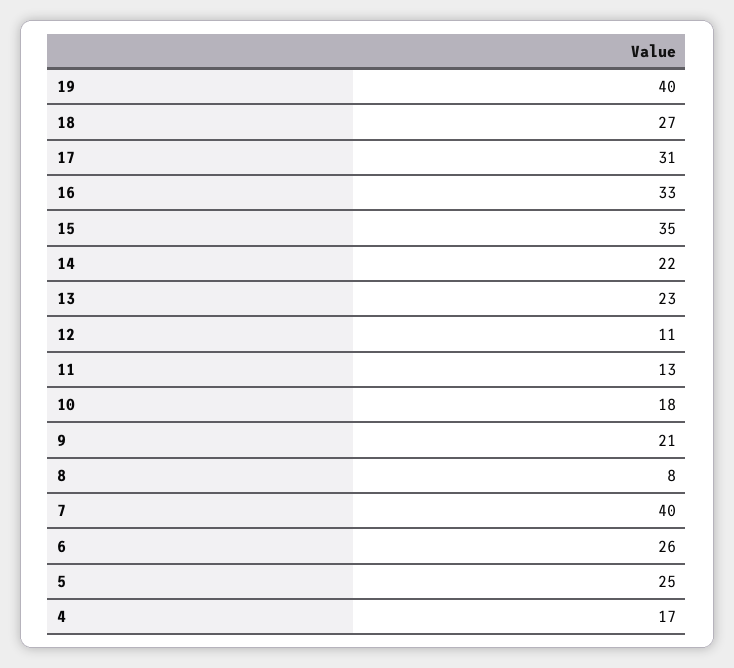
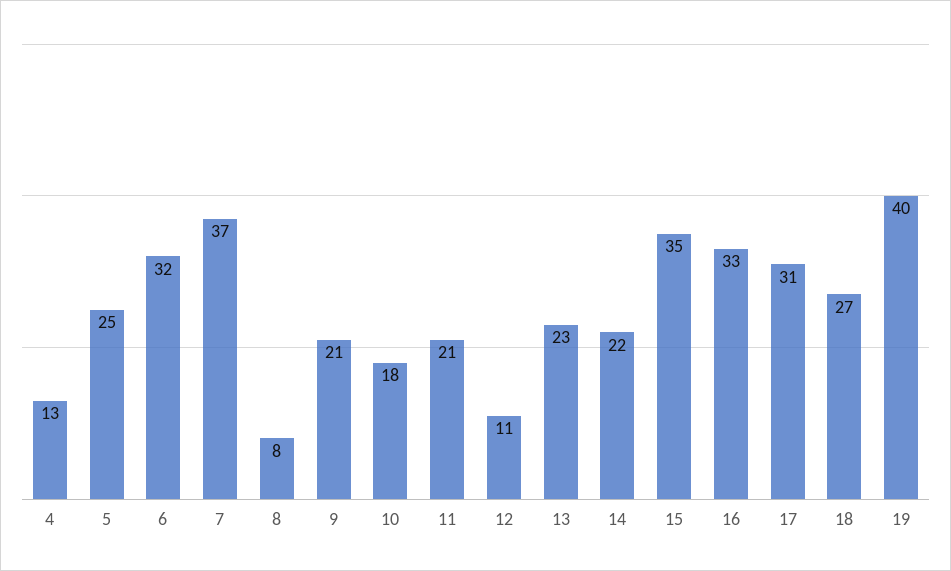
  {
    "19": 40,
    "18": 27,
    "17": 31,
    "16": 33,
    "15": 35,
    "14": 22,
    "13": 23,
    "12": 11,
-   "11": 13,
+   "11": 21,
    "10": 18,
    "9": 21,
    "8": 8,
-   "7": 40,
+   "7": 37,
-   "6": 26,
+   "6": 32,
    "5": 25,
-   "4": 17
+   "4": 13
  }

